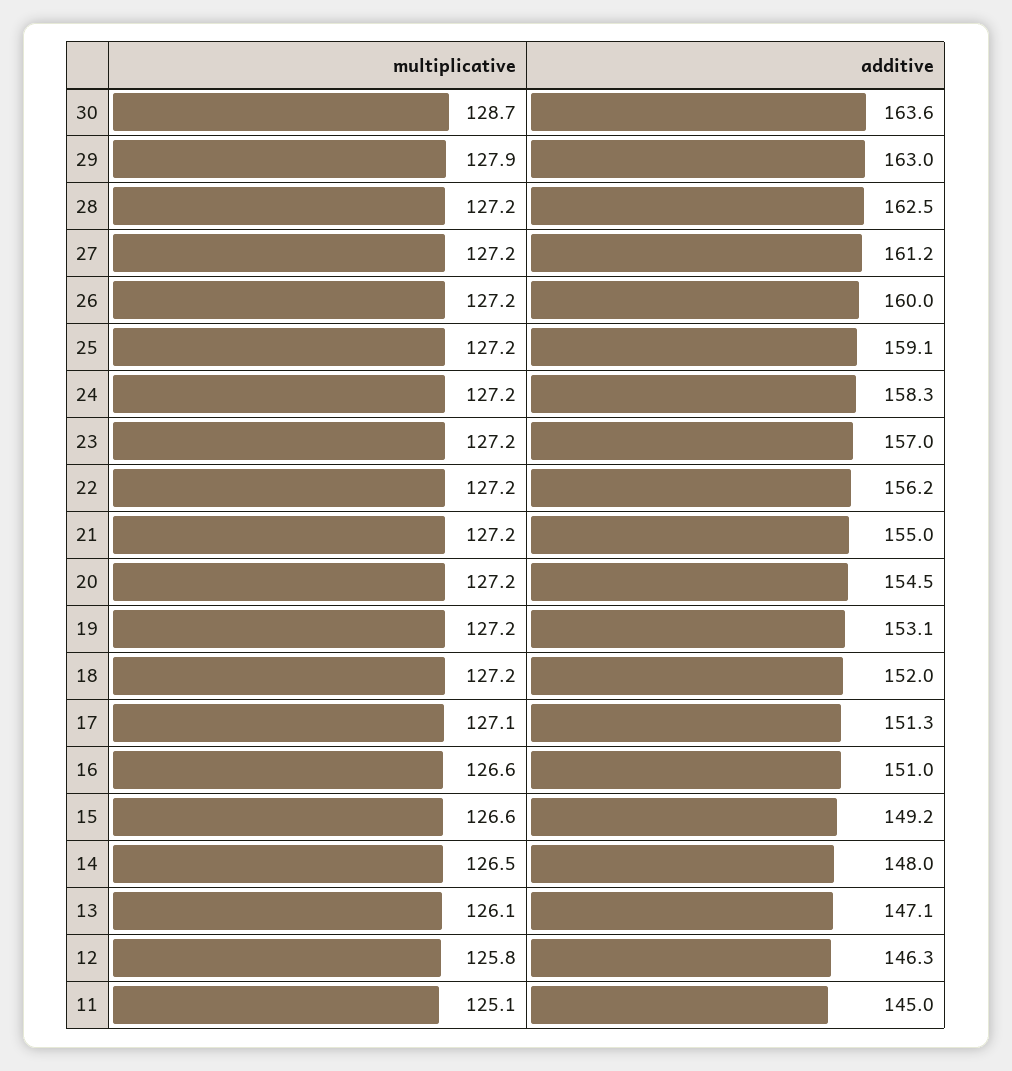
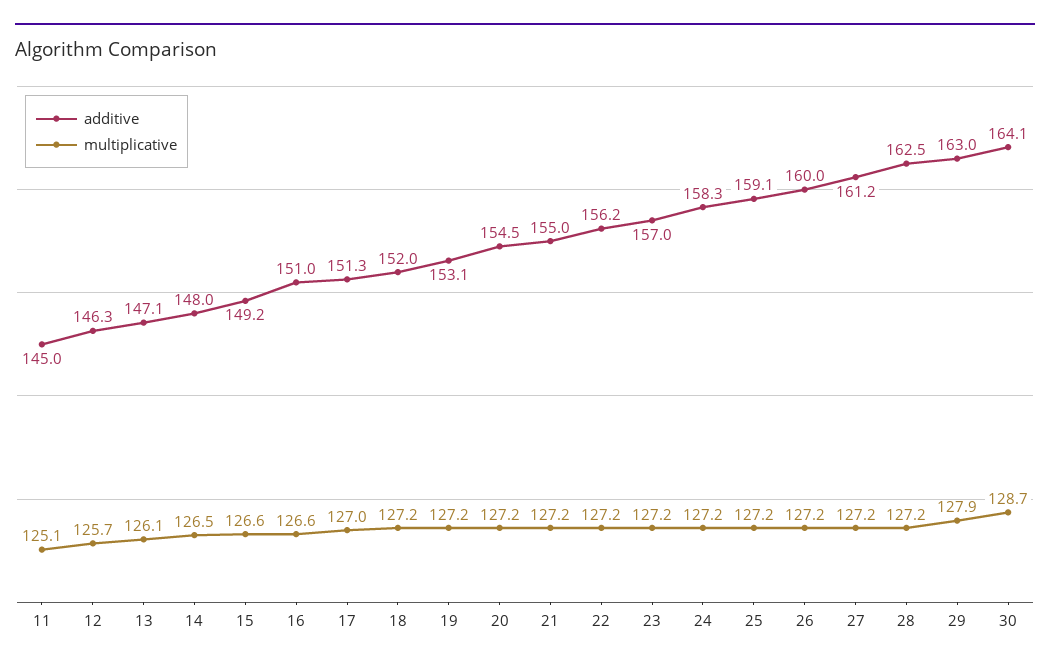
  {
    "multiplicative": {
      "30": 128.7,
      "29": 127.9,
      "28": 127.2,
      "27": 127.2,
      "26": 127.2,
      "25": 127.2,
      "24": 127.2,
      "23": 127.2,
      "22": 127.2,
      "21": 127.2,
      "20": 127.2,
      "19": 127.2,
      "18": 127.2,
-     "17": 127.1,
+     "17": 127,
      "16": 126.6,
      "15": 126.6,
      "14": 126.5,
      "13": 126.1,
-     "12": 125.8,
+     "12": 125.7,
      "11": 125.1
    },
    "additive": {
-     "30": 163.6,
+     "30": 164.1,
      "29": 163,
      "28": 162.5,
      "27": 161.2,
      "26": 160,
      "25": 159.1,
      "24": 158.3,
      "23": 157,
      "22": 156.2,
      "21": 155,
      "20": 154.5,
      "19": 153.1,
      "18": 152,
      "17": 151.3,
      "16": 151,
      "15": 149.2,
      "14": 148,
      "13": 147.1,
      "12": 146.3,
      "11": 145
    }
  }

